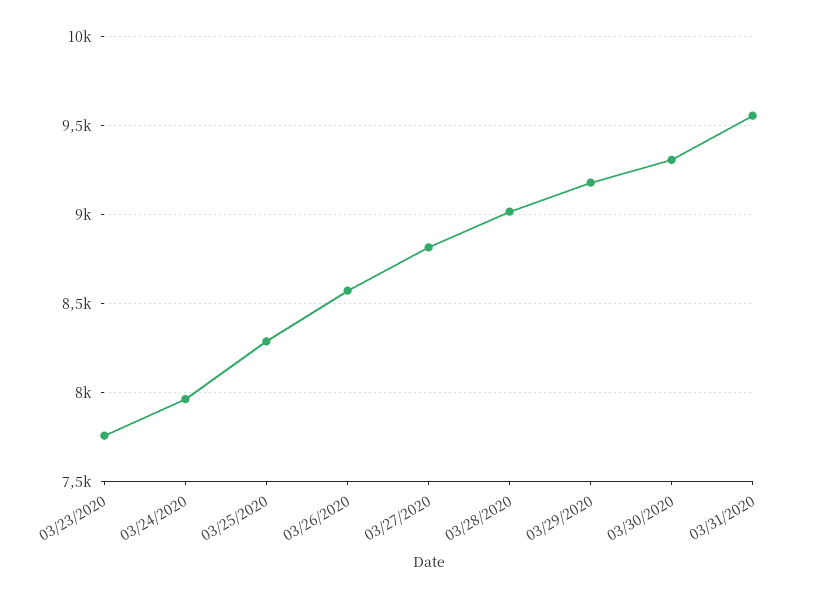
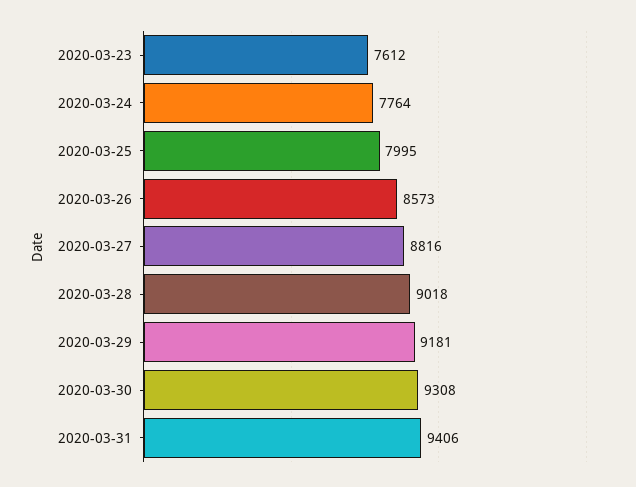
  {
-   "03/23/2020": 7750,
+   "03/23/2020": 7612,
-   "03/24/2020": 7950,
+   "03/24/2020": 7764,
-   "03/25/2020": 8300,
+   "03/25/2020": 7995,
    "03/26/2020": 8573,
    "03/27/2020": 8816,
    "03/28/2020": 9018,
    "03/29/2020": 9181,
    "03/30/2020": 9308,
-   "03/31/2020": 9550
+   "03/31/2020": 9406
  }

